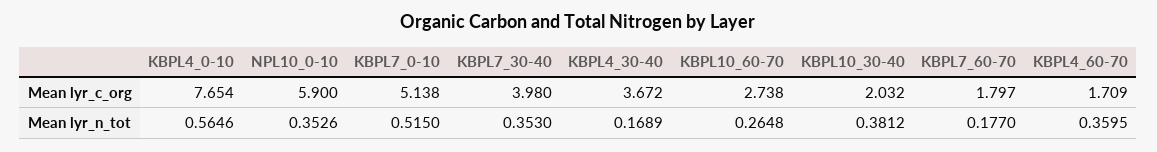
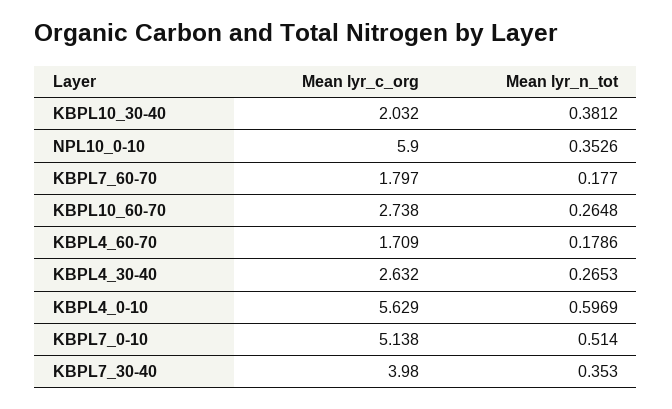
  {
    "KBPL4_0-10": {
-     "Mean lyr_c_org": 7.654,
+     "Mean lyr_c_org": 5.629,
-     "Mean lyr_n_tot": 0.5646
+     "Mean lyr_n_tot": 0.5969
    },
    "NPL10_0-10": {
      "Mean lyr_c_org": 5.9,
      "Mean lyr_n_tot": 0.3526
    },
    "KBPL7_0-10": {
      "Mean lyr_c_org": 5.138,
-     "Mean lyr_n_tot": 0.515
+     "Mean lyr_n_tot": 0.514
    },
    "KBPL7_30-40": {
      "Mean lyr_c_org": 3.98,
      "Mean lyr_n_tot": 0.353
    },
    "KBPL4_30-40": {
-     "Mean lyr_c_org": 3.672,
+     "Mean lyr_c_org": 2.632,
-     "Mean lyr_n_tot": 0.1689
+     "Mean lyr_n_tot": 0.2653
    },
    "KBPL10_60-70": {
      "Mean lyr_c_org": 2.738,
      "Mean lyr_n_tot": 0.2648
    },
    "KBPL10_30-40": {
      "Mean lyr_c_org": 2.032,
      "Mean lyr_n_tot": 0.3812
    },
    "KBPL7_60-70": {
      "Mean lyr_c_org": 1.797,
      "Mean lyr_n_tot": 0.177
    },
    "KBPL4_60-70": {
      "Mean lyr_c_org": 1.709,
-     "Mean lyr_n_tot": 0.3595
+     "Mean lyr_n_tot": 0.1786
    }
  }

